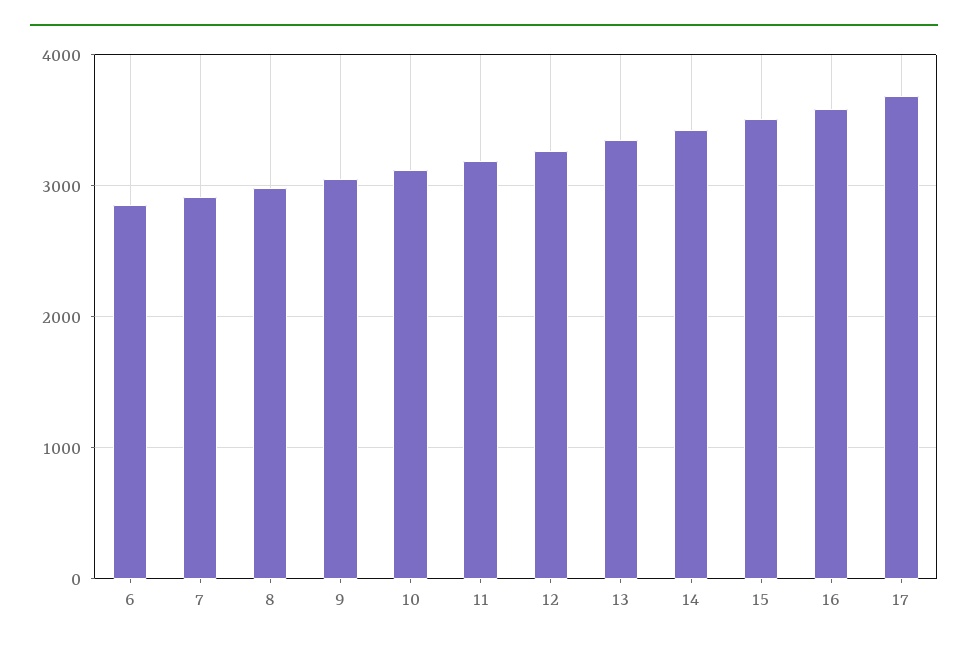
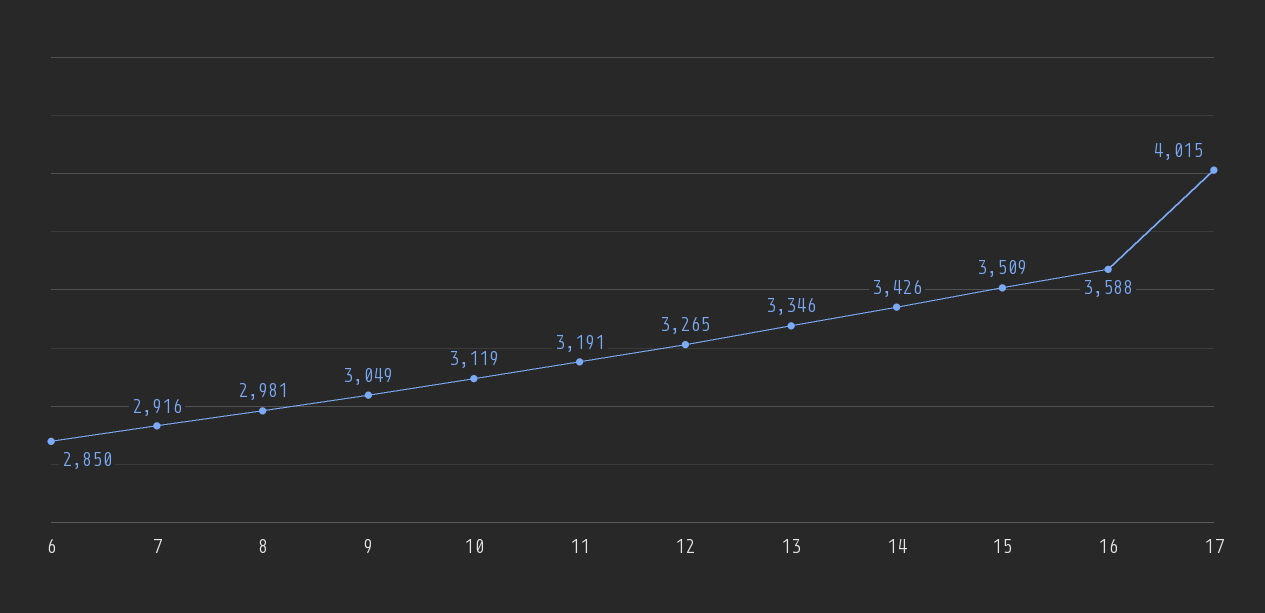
  {
    "6": 2850,
    "7": 2916,
    "8": 2981,
    "9": 3049,
    "10": 3119,
    "11": 3191,
    "12": 3265,
    "13": 3346,
    "14": 3426,
    "15": 3509,
    "16": 3588,
-   "17": 3700
+   "17": 4015
  }

